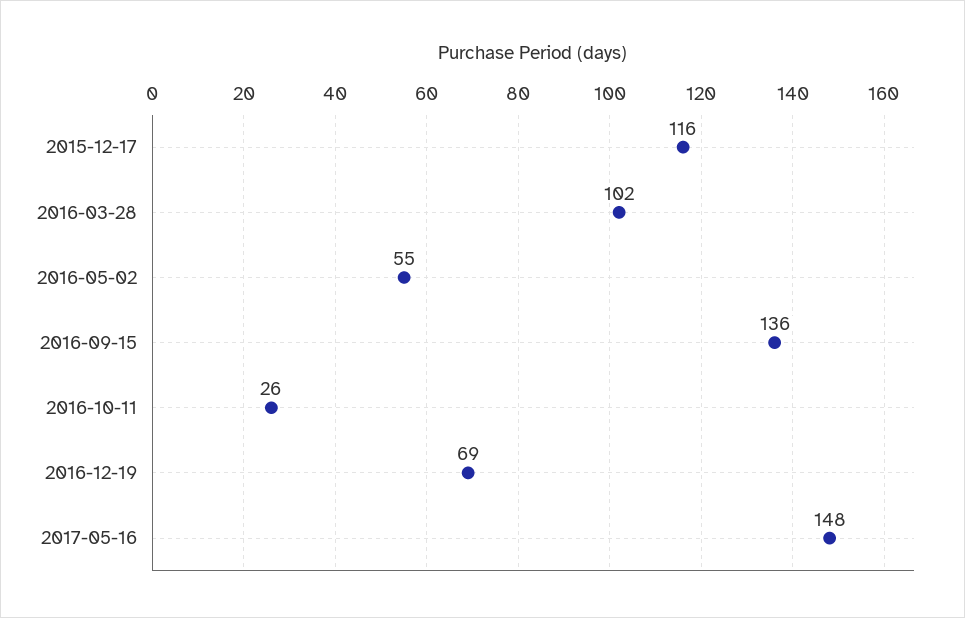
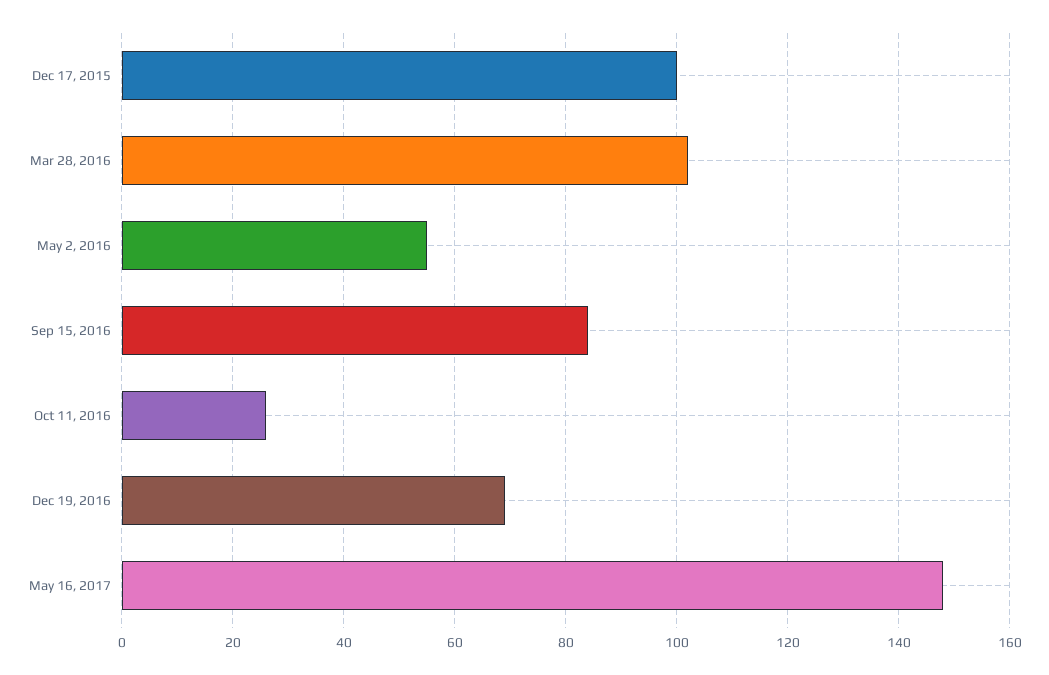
  {
-   "2015-12-17": 116,
+   "2015-12-17": 100,
    "2016-03-28": 102,
    "2016-05-02": 55,
-   "2016-09-15": 136,
+   "2016-09-15": 85,
    "2016-10-11": 26,
    "2016-12-19": 69,
    "2017-05-16": 148
  }

